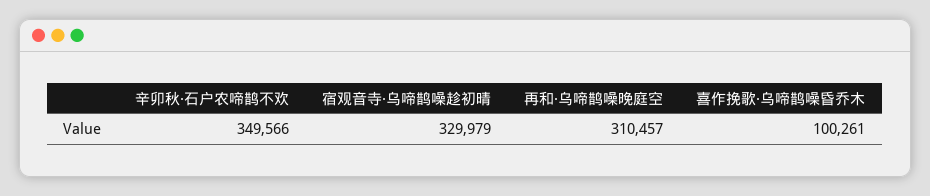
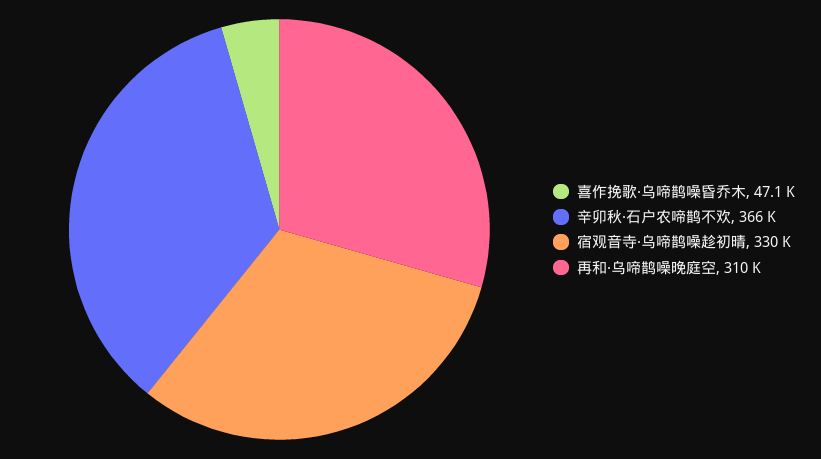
  {
-   "辛卯秋·石户农啼鹊不欢": 349566,
+   "辛卯秋·石户农啼鹊不欢": 366000,
    "宿观音寺·乌啼鹊噪趁初晴": 329979,
    "再和·乌啼鹊噪晚庭空": 310457,
-   "喜作挽歌·乌啼鹊噪昏乔木": 100261
+   "喜作挽歌·乌啼鹊噪昏乔木": 47100
  }

